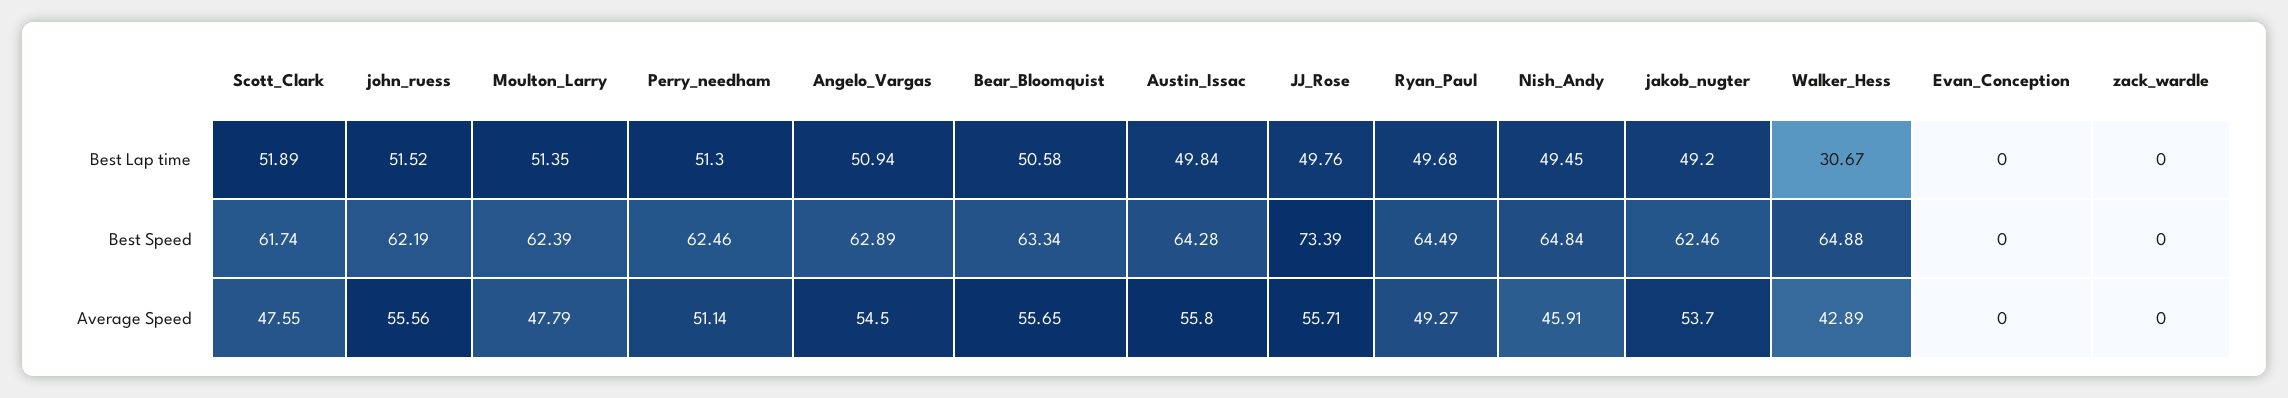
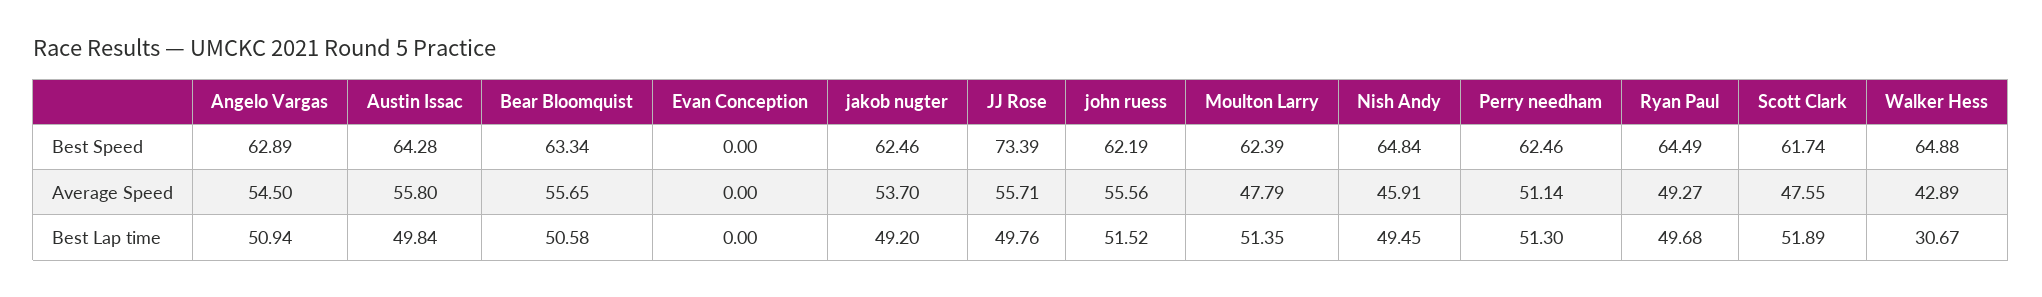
  {
    "Scott_Clark": {
      "Best Lap time": 51.89,
      "Best Speed": 61.74,
      "Average Speed": 47.55
    },
    "john_ruess": {
      "Best Lap time": 51.52,
      "Best Speed": 62.19,
      "Average Speed": 55.56
    },
    "Moulton_Larry": {
      "Best Lap time": 51.35,
      "Best Speed": 62.39,
      "Average Speed": 47.79
    },
    "Perry_needham": {
      "Best Lap time": 51.3,
      "Best Speed": 62.46,
      "Average Speed": 51.14
    },
    "Angelo_Vargas": {
      "Best Lap time": 50.94,
      "Best Speed": 62.89,
      "Average Speed": 54.5
    },
    "Bear_Bloomquist": {
      "Best Lap time": 50.58,
      "Best Speed": 63.34,
      "Average Speed": 55.65
    },
    "Austin_Issac": {
      "Best Lap time": 49.84,
      "Best Speed": 64.28,
      "Average Speed": 55.8
    },
    "JJ_Rose": {
      "Best Lap time": 49.76,
      "Best Speed": 73.39,
      "Average Speed": 55.71
    },
    "Ryan_Paul": {
      "Best Lap time": 49.68,
      "Best Speed": 64.49,
      "Average Speed": 49.27
    },
    "Nish_Andy": {
      "Best Lap time": 49.45,
      "Best Speed": 64.84,
      "Average Speed": 45.91
    },
    "jakob_nugter": {
      "Best Lap time": 49.2,
      "Best Speed": 62.46,
      "Average Speed": 53.7
    },
    "Walker_Hess": {
      "Best Lap time": 30.67,
      "Best Speed": 64.88,
      "Average Speed": 42.89
    },
    "Evan_Conception": {
      "Best Lap time": 0,
      "Best Speed": 0,
      "Average Speed": 0
-   },
+   }
-   "zack_wardle": {
-     "Best Lap time": 0,
-     "Best Speed": 0,
-     "Average Speed": 0
-   }
  }

